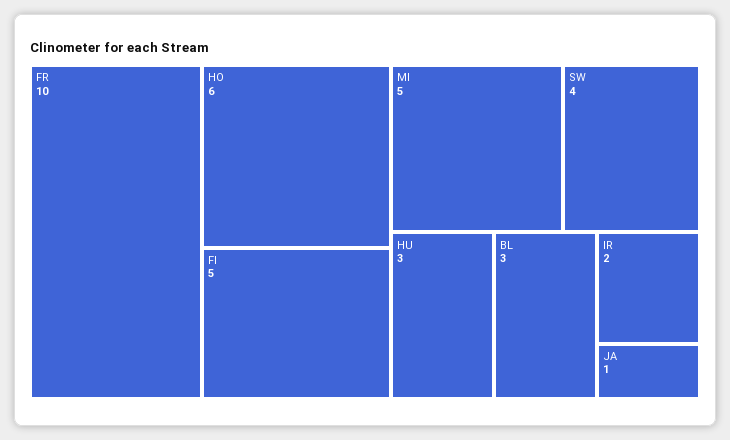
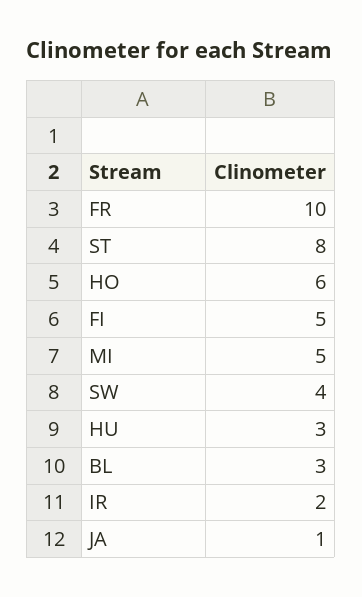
  {
    "FR": 10,
    "HO": 6,
    "FI": 5,
    "MI": 5,
    "SW": 4,
    "HU": 3,
    "BL": 3,
    "IR": 2,
-   "JA": 1
+   "JA": 1,
+   "ST": 8
  }

